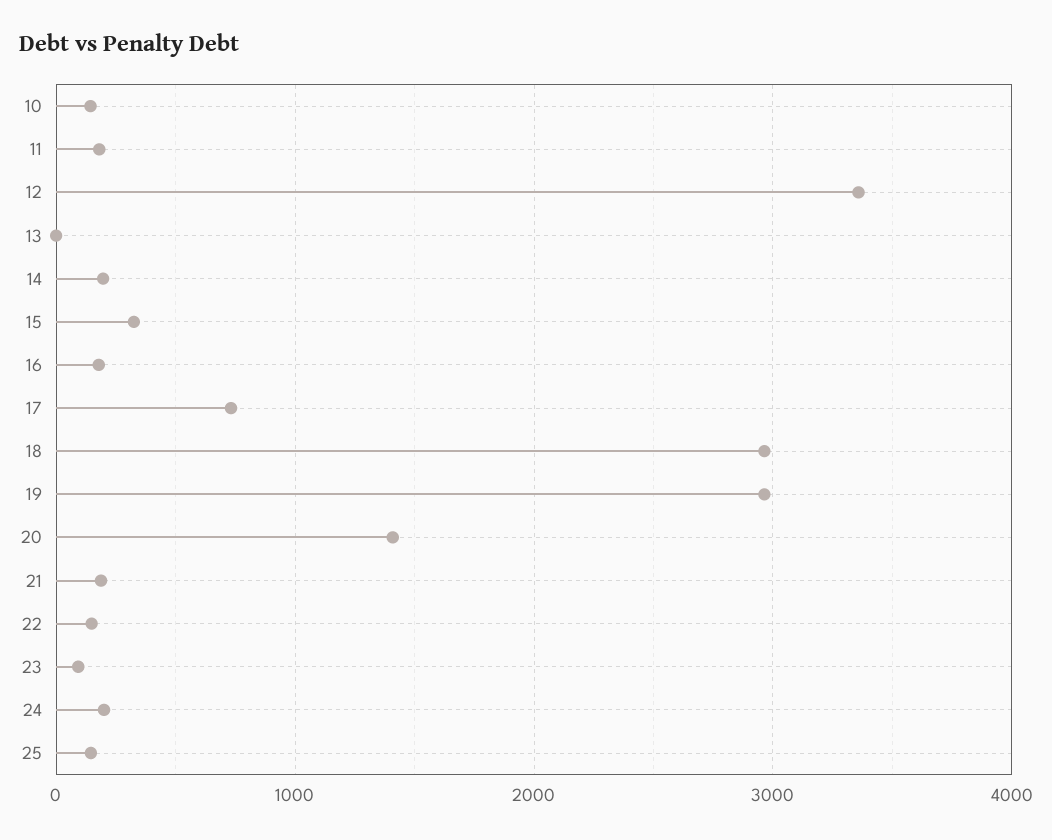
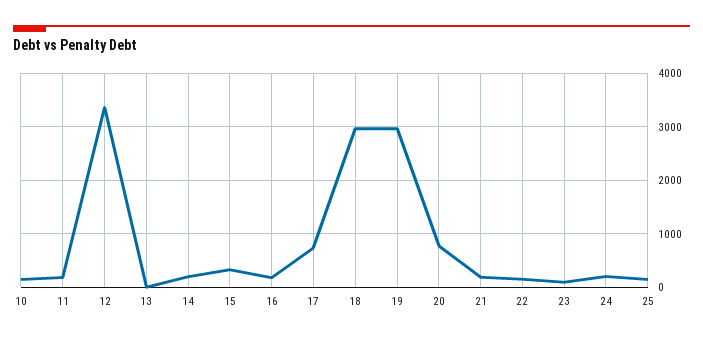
  {
    "10": 100,
    "11": 200,
    "12": 3400,
    "13": 0,
    "14": 200,
    "15": 300,
    "16": 200,
    "17": 700,
    "18": 3000,
    "19": 3000,
-   "20": 1400,
+   "20": 800,
    "21": 200,
    "22": 100,
    "23": 100,
    "24": 200,
    "25": 100
  }

